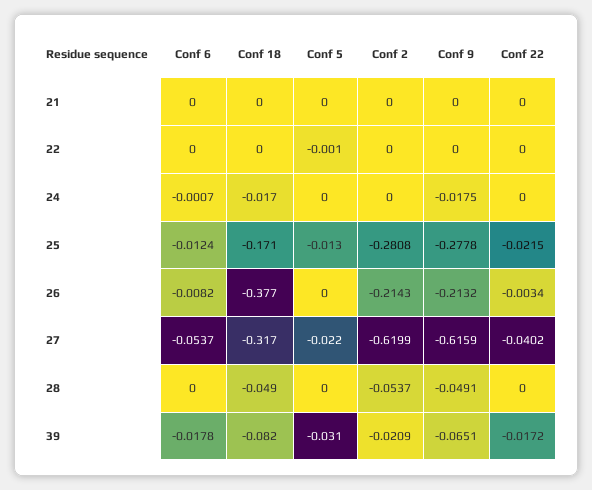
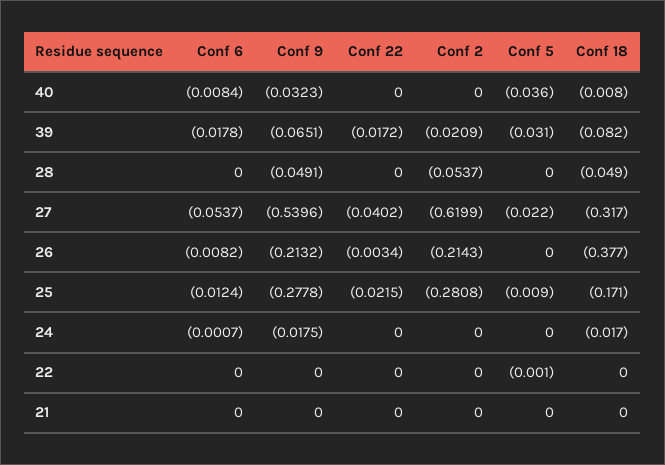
  {
    "Conf 6": {
      "21": 0,
      "22": 0,
      "24": -0.0007,
      "25": -0.0124,
      "26": -0.0082,
      "27": -0.0537,
      "28": 0,
-     "39": -0.0178
+     "39": -0.0178,
+     "40": -0.0084
    },
    "Conf 18": {
      "21": 0,
      "22": 0,
      "24": -0.017,
      "25": -0.171,
      "26": -0.377,
      "27": -0.317,
      "28": -0.049,
-     "39": -0.082
+     "39": -0.082,
+     "40": -0.008
    },
    "Conf 5": {
      "21": 0,
      "22": -0.001,
      "24": 0,
-     "25": -0.013,
+     "25": -0.009,
      "26": 0,
      "27": -0.022,
      "28": 0,
-     "39": -0.031
+     "39": -0.031,
+     "40": -0.036
    },
    "Conf 2": {
      "21": 0,
      "22": 0,
      "24": 0,
      "25": -0.2808,
      "26": -0.2143,
      "27": -0.6199,
      "28": -0.0537,
-     "39": -0.0209
+     "39": -0.0209,
+     "40": 0
    },
    "Conf 9": {
      "21": 0,
      "22": 0,
      "24": -0.0175,
      "25": -0.2778,
      "26": -0.2132,
-     "27": -0.6159,
+     "27": -0.5396,
      "28": -0.0491,
-     "39": -0.0651
+     "39": -0.0651,
+     "40": -0.0323
    },
    "Conf 22": {
      "21": 0,
      "22": 0,
      "24": 0,
      "25": -0.0215,
      "26": -0.0034,
      "27": -0.0402,
      "28": 0,
-     "39": -0.0172
+     "39": -0.0172,
+     "40": 0
    }
  }

